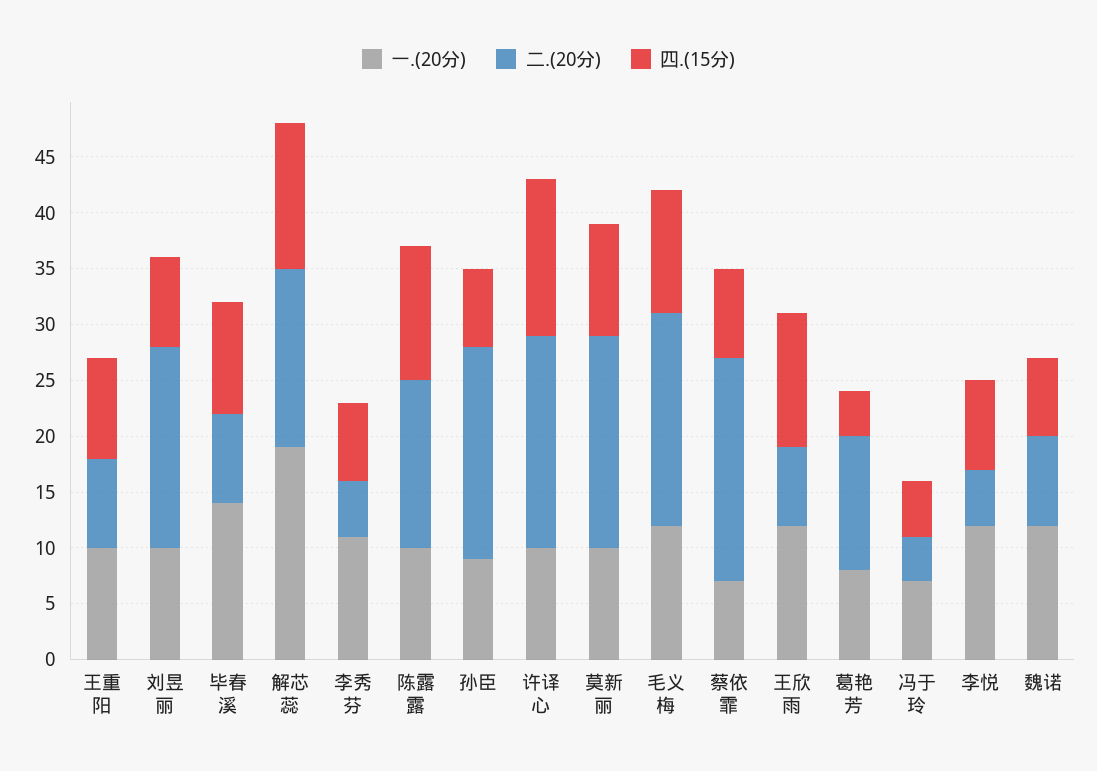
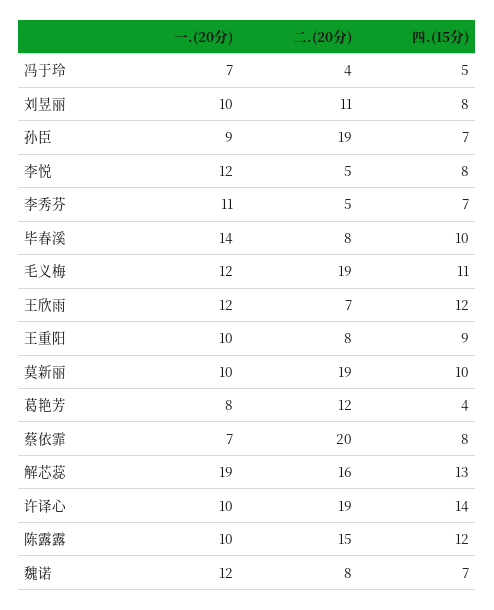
  {
    "一.(20分)": {
      "王重阳": 10,
      "刘昱丽": 10,
      "毕春溪": 14,
      "解芯蕊": 19,
      "李秀芬": 11,
      "陈露露": 10,
      "孙臣": 9,
      "许译心": 10,
      "莫新丽": 10,
      "毛义梅": 12,
      "蔡依霏": 7,
      "王欣雨": 12,
      "葛艳芳": 8,
      "冯于玲": 7,
      "李悦": 12,
      "魏诺": 12
    },
    "二.(20分)": {
      "王重阳": 8,
-     "刘昱丽": 18,
+     "刘昱丽": 11,
      "毕春溪": 8,
      "解芯蕊": 16,
      "李秀芬": 5,
      "陈露露": 15,
      "孙臣": 19,
      "许译心": 19,
      "莫新丽": 19,
      "毛义梅": 19,
      "蔡依霏": 20,
      "王欣雨": 7,
      "葛艳芳": 12,
      "冯于玲": 4,
      "李悦": 5,
      "魏诺": 8
    },
    "四.(15分)": {
      "王重阳": 9,
      "刘昱丽": 8,
      "毕春溪": 10,
      "解芯蕊": 13,
      "李秀芬": 7,
      "陈露露": 12,
      "孙臣": 7,
      "许译心": 14,
      "莫新丽": 10,
      "毛义梅": 11,
      "蔡依霏": 8,
      "王欣雨": 12,
      "葛艳芳": 4,
      "冯于玲": 5,
      "李悦": 8,
      "魏诺": 7
    }
  }

